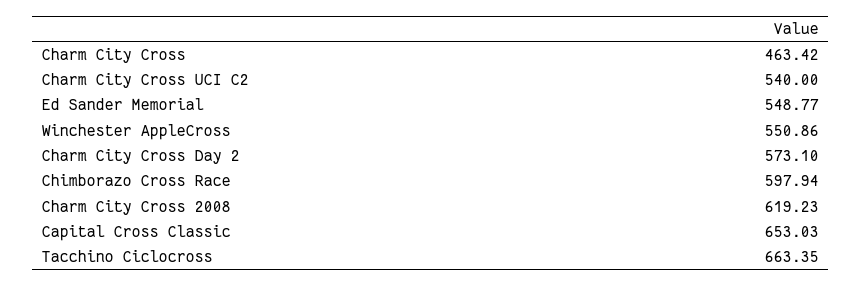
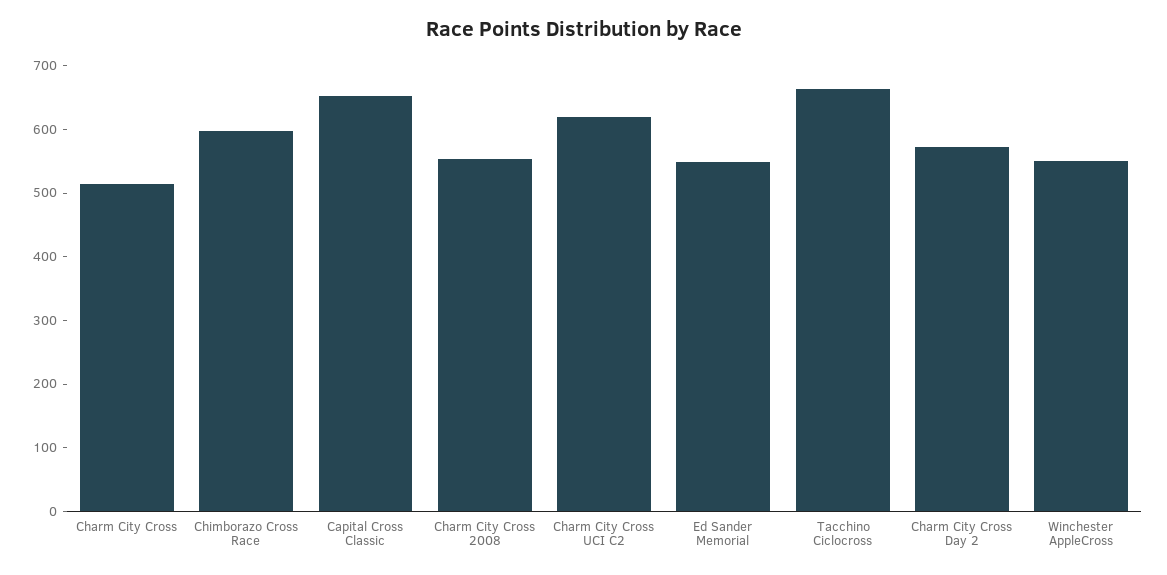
  {
-   "Charm City Cross": 463.42,
+   "Charm City Cross": 520,
-   "Charm City Cross UCI C2": 540,
+   "Charm City Cross UCI C2": 620,
    "Ed Sander Memorial": 548.77,
    "Winchester AppleCross": 550.86,
    "Charm City Cross Day 2": 573.1,
    "Chimborazo Cross Race": 597.94,
-   "Charm City Cross 2008": 619.23,
+   "Charm City Cross 2008": 560,
    "Capital Cross Classic": 653.03,
    "Tacchino Ciclocross": 663.35
  }

